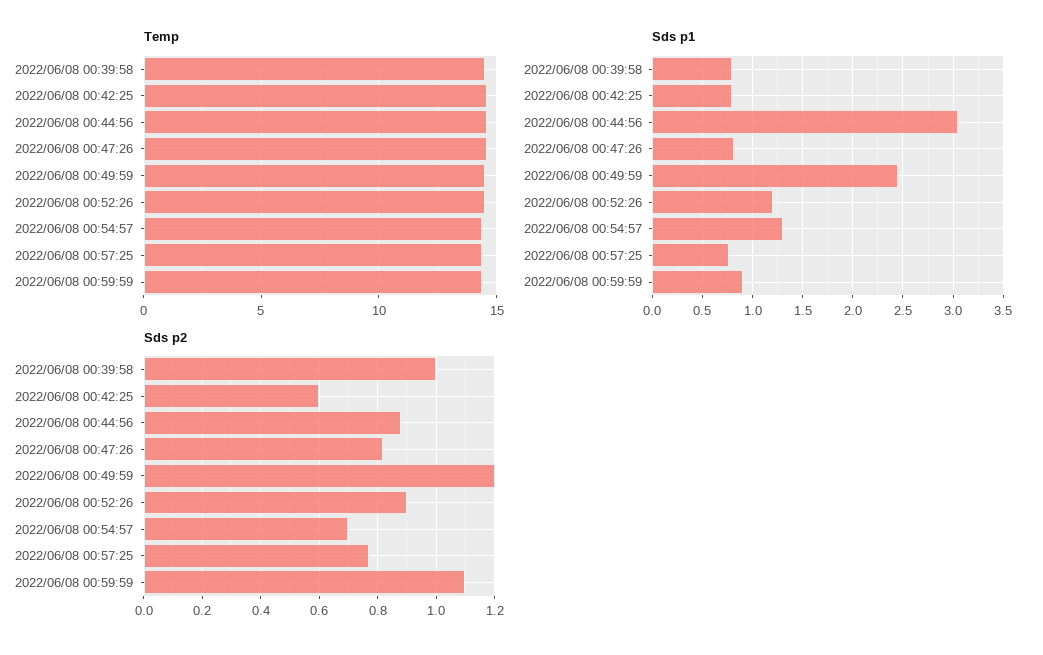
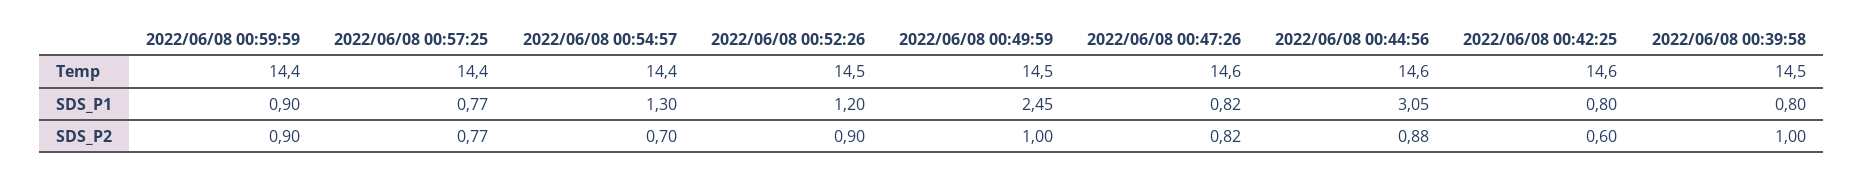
  {
    "Temp": {
      "2022/06/08 00:39:58": 14.5,
      "2022/06/08 00:42:25": 14.6,
      "2022/06/08 00:44:56": 14.6,
      "2022/06/08 00:47:26": 14.6,
      "2022/06/08 00:49:59": 14.5,
      "2022/06/08 00:52:26": 14.5,
      "2022/06/08 00:54:57": 14.4,
      "2022/06/08 00:57:25": 14.4,
      "2022/06/08 00:59:59": 14.4
    },
    "Sds p1": {
      "2022/06/08 00:39:58": 0.8,
      "2022/06/08 00:42:25": 0.8,
      "2022/06/08 00:44:56": 3.05,
      "2022/06/08 00:47:26": 0.82,
      "2022/06/08 00:49:59": 2.45,
      "2022/06/08 00:52:26": 1.2,
      "2022/06/08 00:54:57": 1.3,
      "2022/06/08 00:57:25": 0.77,
      "2022/06/08 00:59:59": 0.9
    },
    "Sds p2": {
      "2022/06/08 00:39:58": 1,
      "2022/06/08 00:42:25": 0.6,
      "2022/06/08 00:44:56": 0.88,
      "2022/06/08 00:47:26": 0.82,
-     "2022/06/08 00:49:59": 1.2,
+     "2022/06/08 00:49:59": 1,
      "2022/06/08 00:52:26": 0.9,
      "2022/06/08 00:54:57": 0.7,
      "2022/06/08 00:57:25": 0.77,
-     "2022/06/08 00:59:59": 1.1
+     "2022/06/08 00:59:59": 0.9
    }
  }

